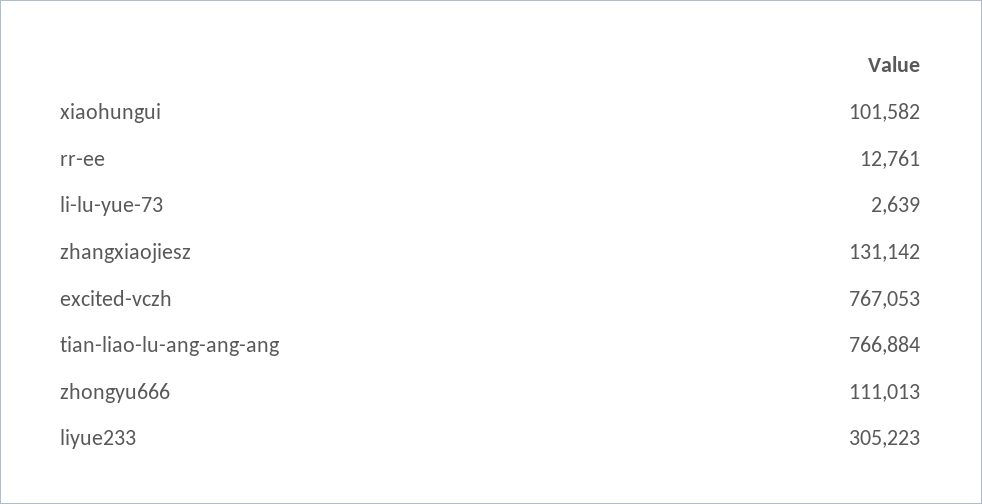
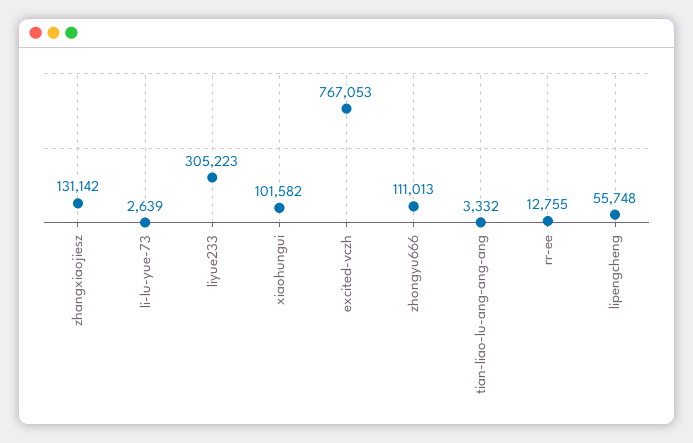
  {
    "xiaohungui": 101582,
-   "rr-ee": 12761,
+   "rr-ee": 12755,
    "li-lu-yue-73": 2639,
    "zhangxiaojiesz": 131142,
    "excited-vczh": 767053,
-   "tian-liao-lu-ang-ang-ang": 766884,
+   "tian-liao-lu-ang-ang-ang": 3332,
    "zhongyu666": 111013,
-   "liyue233": 305223
+   "liyue233": 305223,
+   "lipengcheng": 55748
  }

